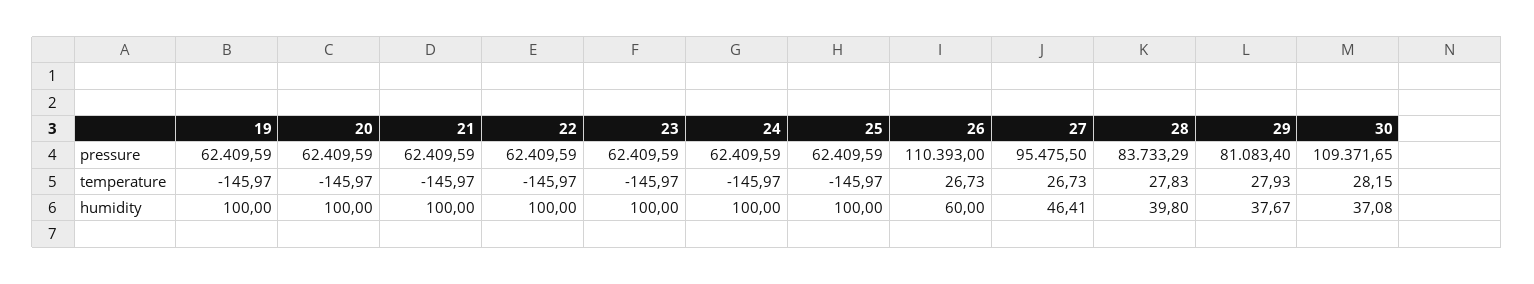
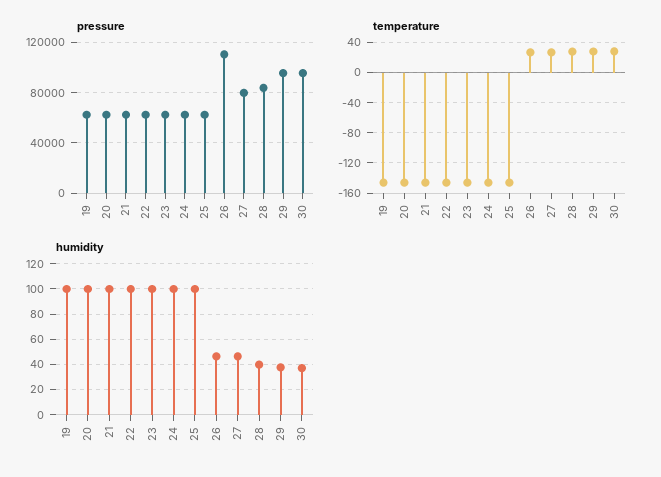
  {
    "pressure": {
      "19": 62409.59,
      "20": 62409.59,
      "21": 62409.59,
      "22": 62409.59,
      "23": 62409.59,
      "24": 62409.59,
      "25": 62409.59,
      "26": 110393,
-     "27": 95475.5,
+     "27": 80000,
      "28": 83733.29,
-     "29": 81083.4,
+     "29": 95000,
-     "30": 109371.65
+     "30": 95000
    },
    "temperature": {
      "19": -145.97,
      "20": -145.97,
      "21": -145.97,
      "22": -145.97,
      "23": -145.97,
      "24": -145.97,
      "25": -145.97,
      "26": 26.73,
      "27": 26.73,
      "28": 27.83,
      "29": 27.93,
      "30": 28.15
    },
    "humidity": {
      "19": 100,
      "20": 100,
      "21": 100,
      "22": 100,
      "23": 100,
      "24": 100,
      "25": 100,
-     "26": 60,
+     "26": 45,
      "27": 46.41,
      "28": 39.8,
      "29": 37.67,
      "30": 37.08
    }
  }

